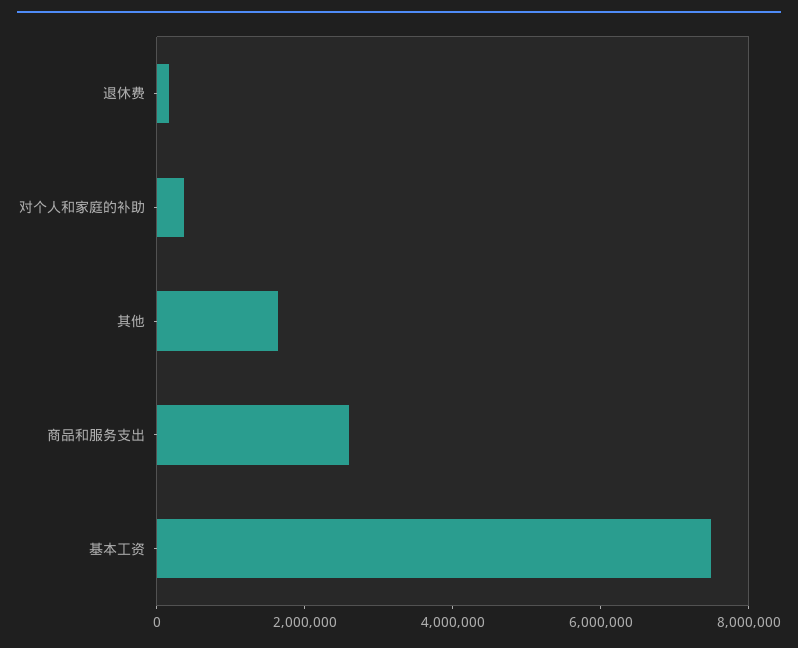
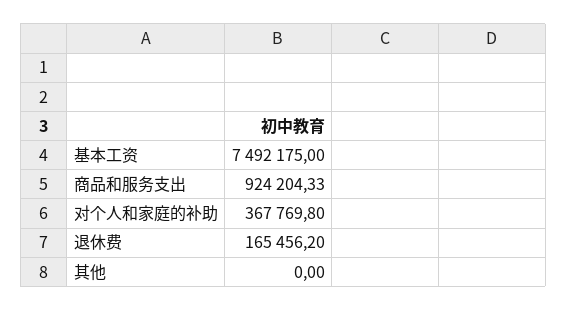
  {
    "退休费": 165456.2,
    "对个人和家庭的补助": 367769.8,
-   "其他": 1500000,
+   "其他": 0,
-   "商品和服务支出": 2500000,
+   "商品和服务支出": 924204.33,
    "基本工资": 7492175
  }

